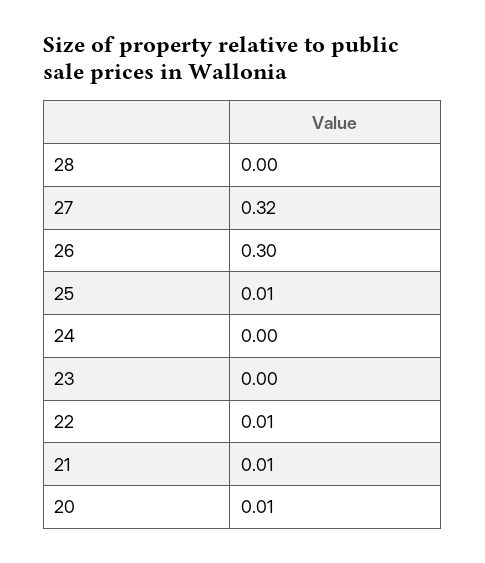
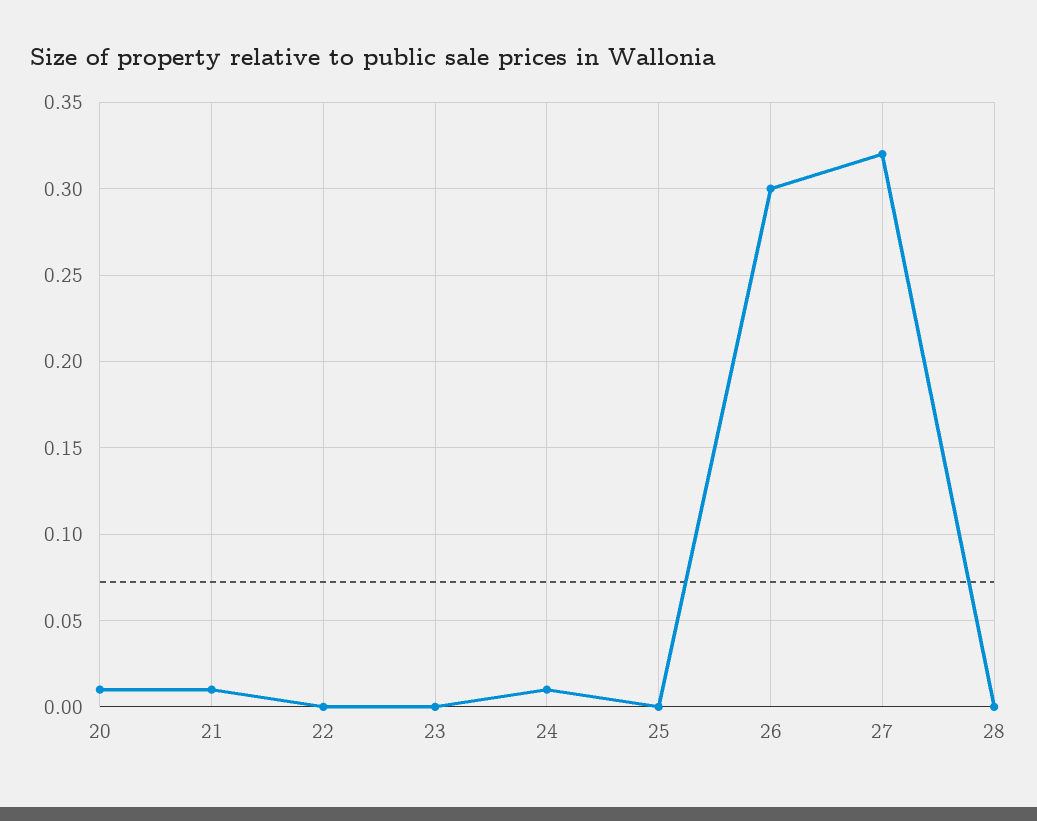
  {
    "28": 0,
    "27": 0.32,
    "26": 0.3,
-   "25": 0.01,
+   "25": 0,
-   "24": 0,
+   "24": 0.01,
    "23": 0,
-   "22": 0.01,
+   "22": 0,
    "21": 0.01,
    "20": 0.01
  }

